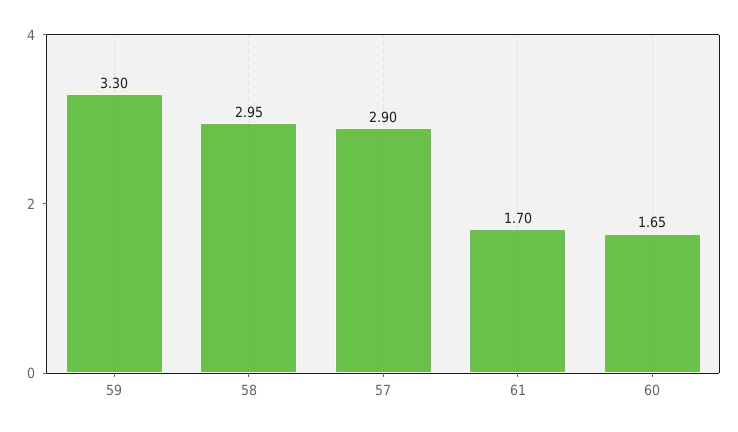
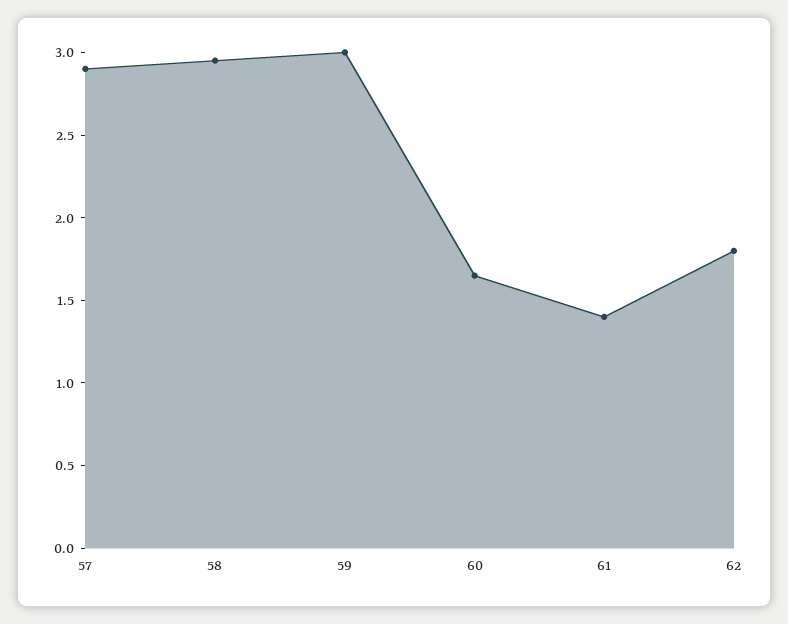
  {
-   "59": 3.3,
+   "59": 3,
    "58": 2.95,
    "57": 2.9,
-   "61": 1.7,
+   "61": 1.4,
-   "60": 1.65
+   "60": 1.65,
+   "62": 1.8
  }

